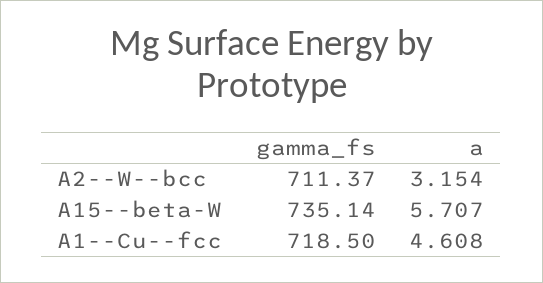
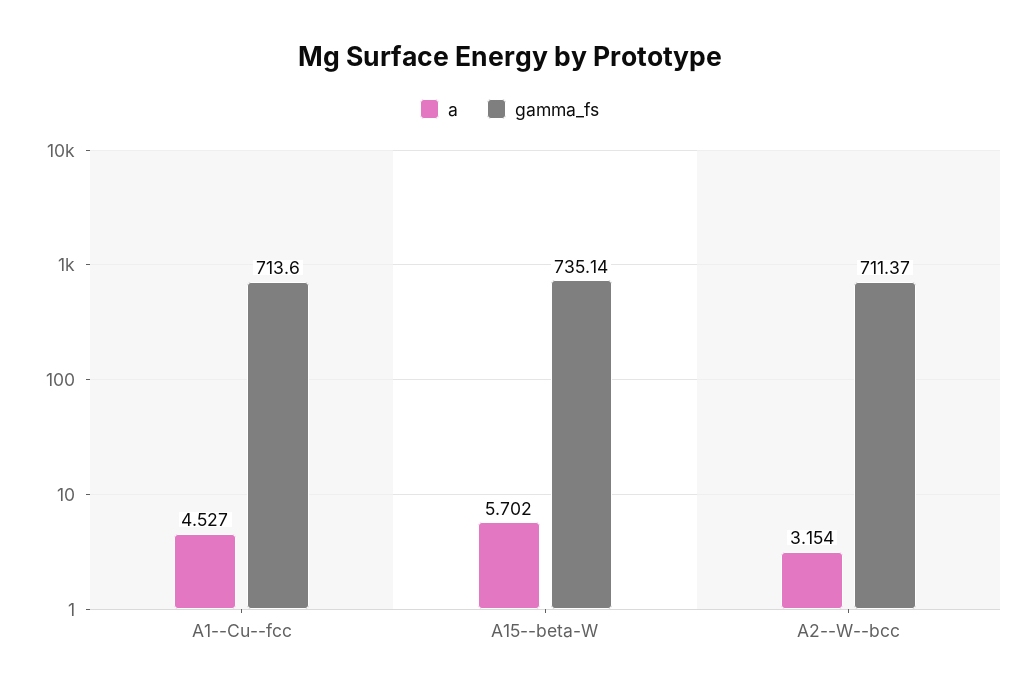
  {
    "gamma_fs": {
      "A2--W--bcc": 711.37,
      "A15--beta-W": 735.14,
-     "A1--Cu--fcc": 718.5
+     "A1--Cu--fcc": 713.6
    },
    "a": {
      "A2--W--bcc": 3.154,
-     "A15--beta-W": 5.707,
+     "A15--beta-W": 5.702,
-     "A1--Cu--fcc": 4.608
+     "A1--Cu--fcc": 4.527
    }
  }

